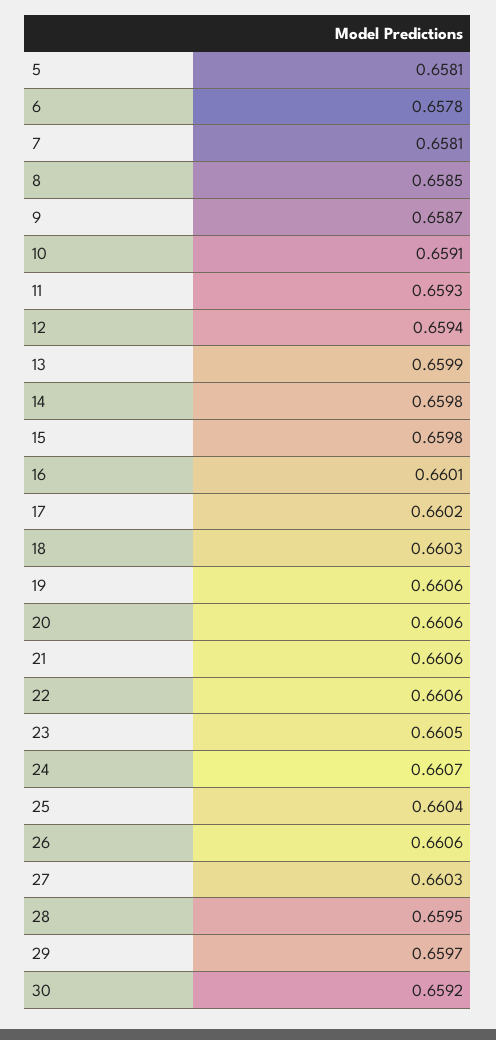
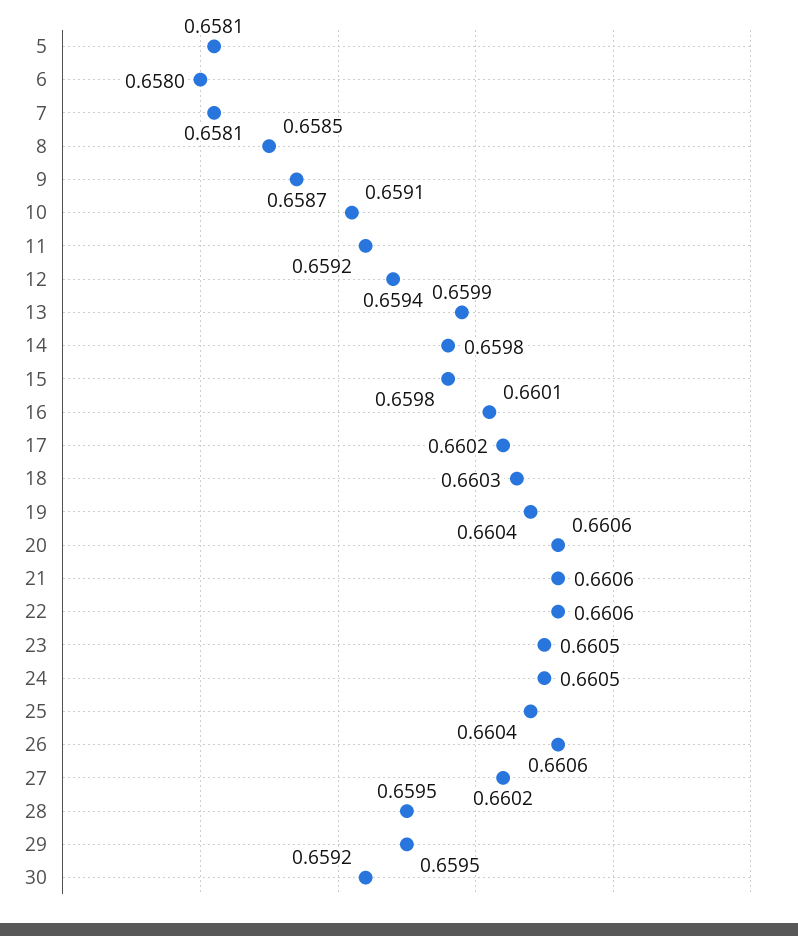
  {
    "5": 0.6581,
-   "6": 0.6578,
+   "6": 0.658,
    "7": 0.6581,
    "8": 0.6585,
    "9": 0.6587,
    "10": 0.6591,
-   "11": 0.6593,
+   "11": 0.6592,
    "12": 0.6594,
    "13": 0.6599,
    "14": 0.6598,
    "15": 0.6598,
    "16": 0.6601,
    "17": 0.6602,
    "18": 0.6603,
-   "19": 0.6606,
+   "19": 0.6604,
    "20": 0.6606,
    "21": 0.6606,
    "22": 0.6606,
    "23": 0.6605,
-   "24": 0.6607,
+   "24": 0.6605,
    "25": 0.6604,
    "26": 0.6606,
-   "27": 0.6603,
+   "27": 0.6602,
    "28": 0.6595,
-   "29": 0.6597,
+   "29": 0.6595,
    "30": 0.6592
  }

